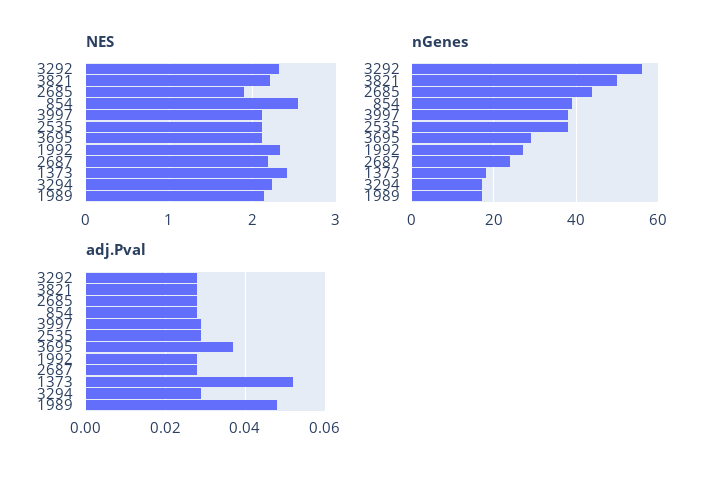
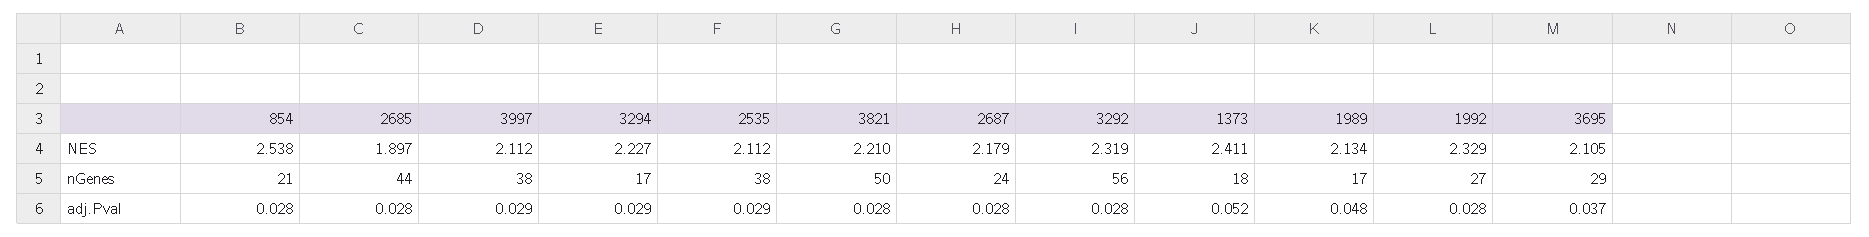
  {
    "NES": {
      "3292": 2.319,
      "3821": 2.21,
      "2685": 1.897,
      "854": 2.538,
      "3997": 2.112,
      "2535": 2.112,
      "3695": 2.105,
      "1992": 2.329,
      "2687": 2.179,
      "1373": 2.411,
      "3294": 2.227,
      "1989": 2.134
    },
    "nGenes": {
      "3292": 56,
      "3821": 50,
      "2685": 44,
-     "854": 40,
+     "854": 21,
      "3997": 38,
      "2535": 38,
      "3695": 29,
      "1992": 27,
      "2687": 24,
      "1373": 18,
      "3294": 17,
      "1989": 17
    },
    "adj.Pval": {
      "3292": 0.028,
      "3821": 0.028,
      "2685": 0.028,
      "854": 0.028,
      "3997": 0.029,
      "2535": 0.029,
      "3695": 0.037,
      "1992": 0.028,
      "2687": 0.028,
      "1373": 0.052,
      "3294": 0.029,
      "1989": 0.048
    }
  }

